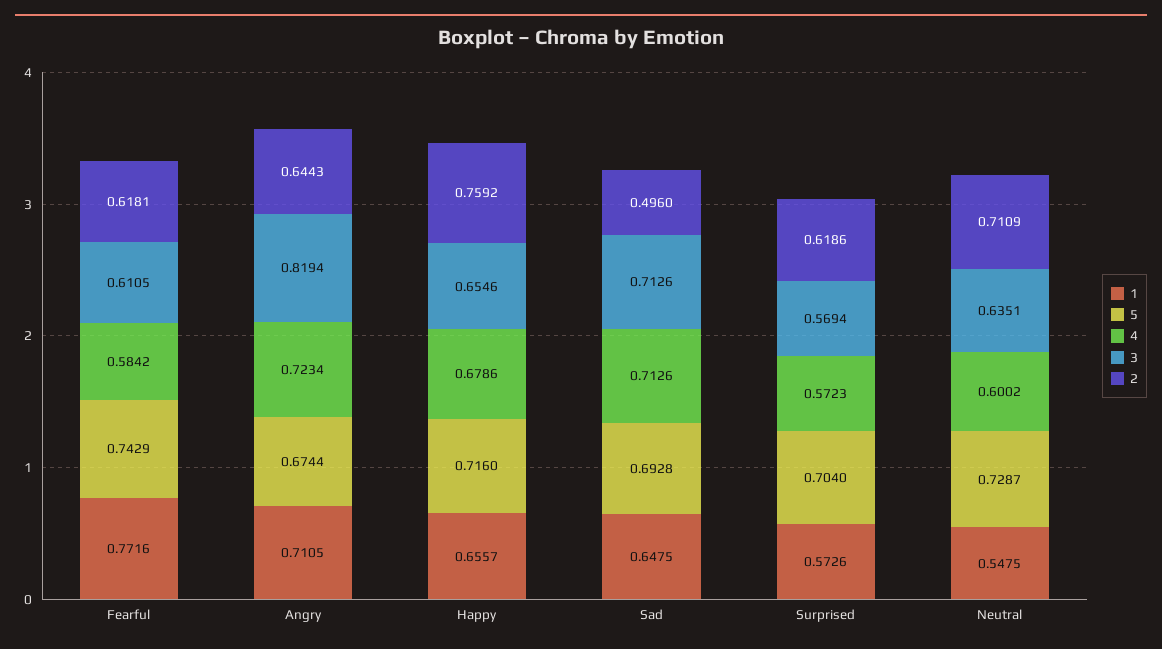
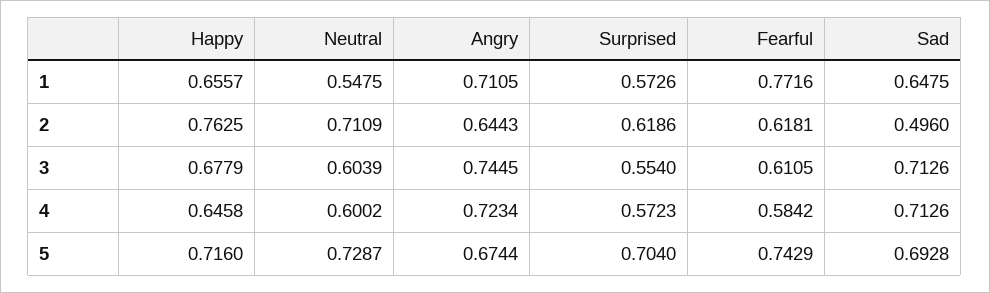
  {
    "1": {
      "Fearful": 0.7716,
      "Angry": 0.7105,
      "Happy": 0.6557,
      "Sad": 0.6475,
      "Surprised": 0.5726,
      "Neutral": 0.5475
    },
    "5": {
      "Fearful": 0.7429,
      "Angry": 0.6744,
      "Happy": 0.716,
      "Sad": 0.6928,
      "Surprised": 0.704,
      "Neutral": 0.7287
    },
    "4": {
      "Fearful": 0.5842,
      "Angry": 0.7234,
-     "Happy": 0.6786,
+     "Happy": 0.6458,
      "Sad": 0.7126,
      "Surprised": 0.5723,
      "Neutral": 0.6002
    },
    "3": {
      "Fearful": 0.6105,
-     "Angry": 0.8194,
+     "Angry": 0.7445,
-     "Happy": 0.6546,
+     "Happy": 0.6779,
      "Sad": 0.7126,
-     "Surprised": 0.5694,
+     "Surprised": 0.554,
-     "Neutral": 0.6351
+     "Neutral": 0.6039
    },
    "2": {
      "Fearful": 0.6181,
      "Angry": 0.6443,
-     "Happy": 0.7592,
+     "Happy": 0.7625,
      "Sad": 0.496,
      "Surprised": 0.6186,
      "Neutral": 0.7109
    }
  }

